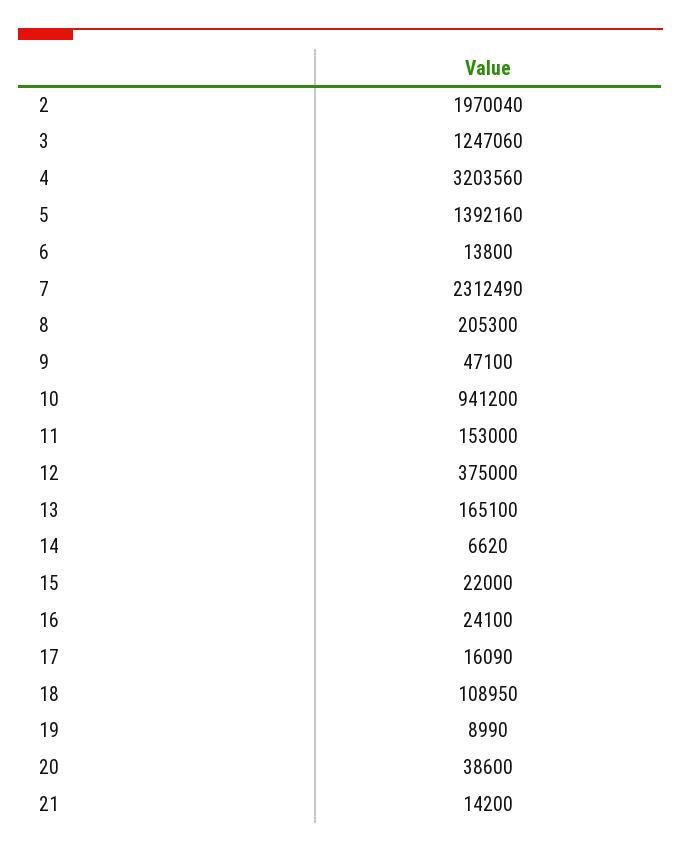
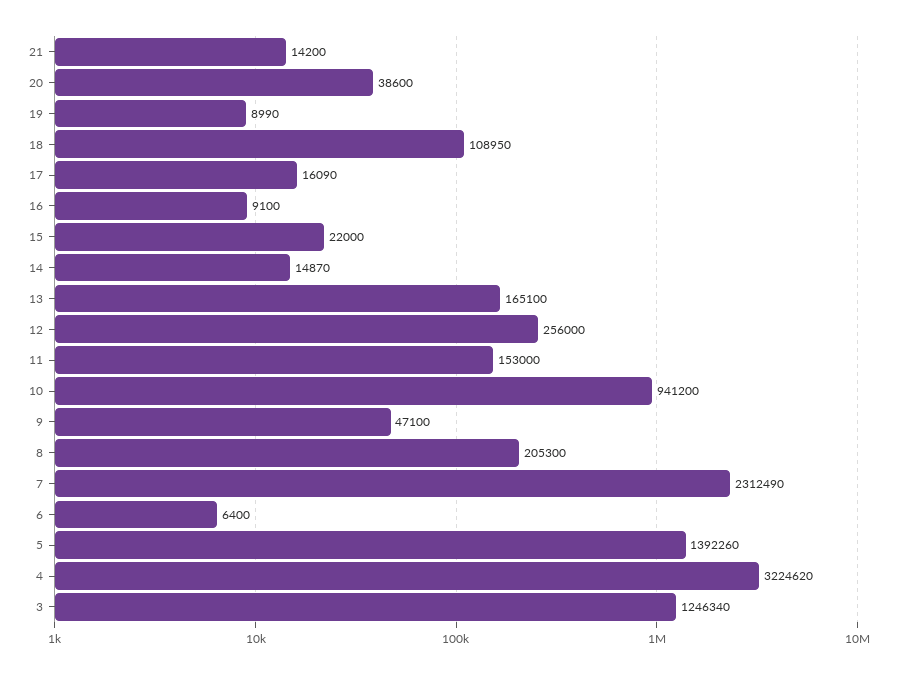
  {
-   "2": 1970040,
-   "3": 1247060,
+   "3": 1246340,
-   "4": 3203560,
+   "4": 3224620,
-   "5": 1392160,
+   "5": 1392260,
-   "6": 13800,
+   "6": 6400,
    "7": 2312490,
    "8": 205300,
    "9": 47100,
    "10": 941200,
    "11": 153000,
-   "12": 375000,
+   "12": 256000,
    "13": 165100,
-   "14": 6620,
+   "14": 14870,
    "15": 22000,
-   "16": 24100,
+   "16": 9100,
    "17": 16090,
    "18": 108950,
    "19": 8990,
    "20": 38600,
    "21": 14200
  }

